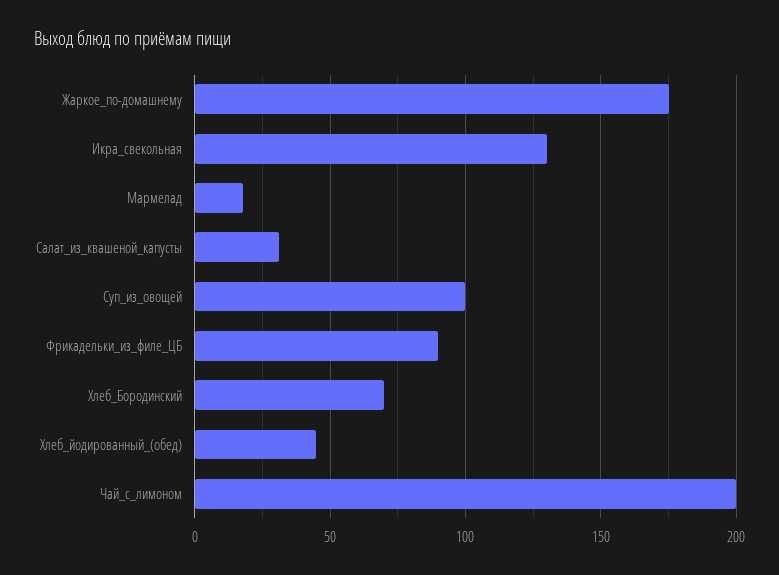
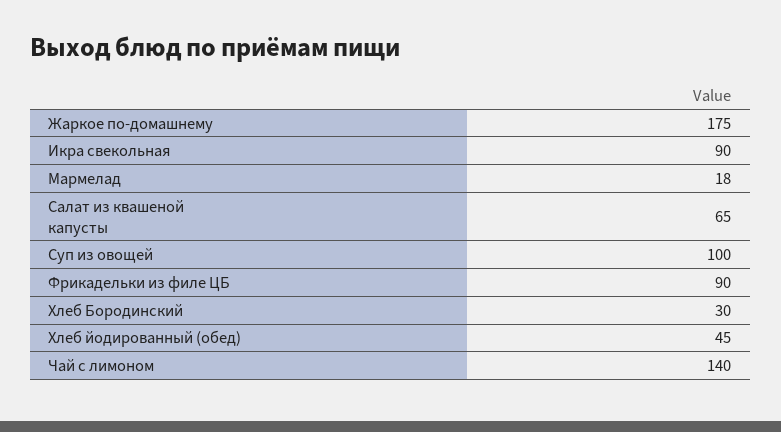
  {
    "Жаркое_по-домашнему": 175,
-   "Икра_свекольная": 130,
+   "Икра_свекольная": 90,
    "Мармелад": 18,
-   "Салат_из_квашеной_капусты": 30,
+   "Салат_из_квашеной_капусты": 65,
    "Суп_из_овощей": 100,
    "Фрикадельки_из_филе_ЦБ": 90,
-   "Хлеб_Бородинский": 70,
+   "Хлеб_Бородинский": 30,
    "Хлеб_йодированный_(обед)": 45,
-   "Чай_с_лимоном": 200
+   "Чай_с_лимоном": 140
  }

